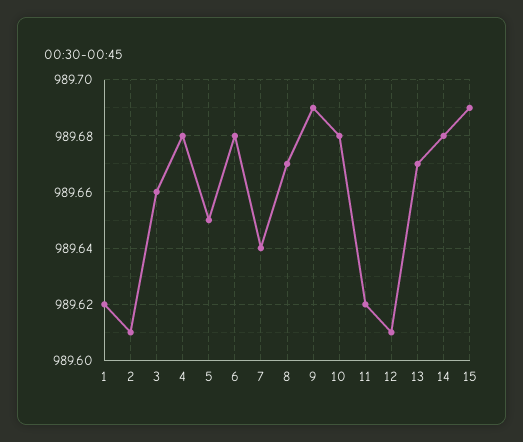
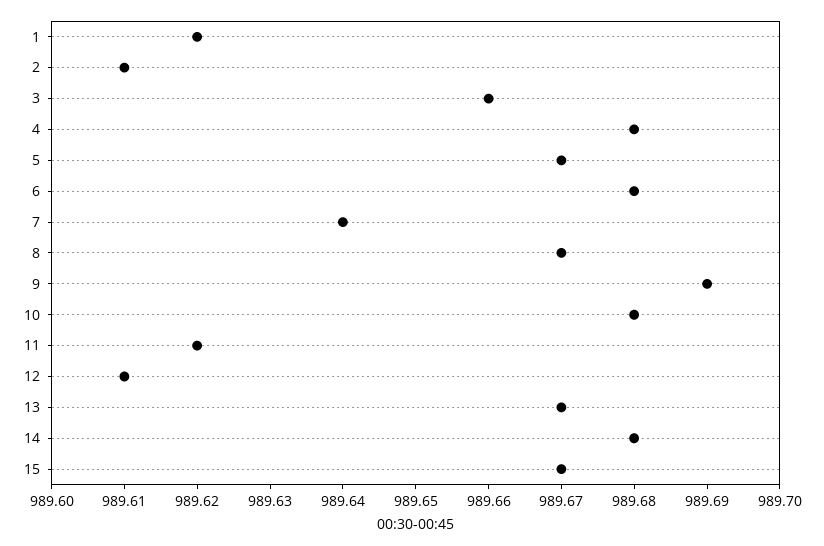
  {
    "1": 989.62,
    "2": 989.61,
    "3": 989.66,
    "4": 989.68,
-   "5": 989.65,
+   "5": 989.67,
    "6": 989.68,
    "7": 989.64,
    "8": 989.67,
    "9": 989.69,
    "10": 989.68,
    "11": 989.62,
    "12": 989.61,
    "13": 989.67,
    "14": 989.68,
-   "15": 989.69
+   "15": 989.67
  }

